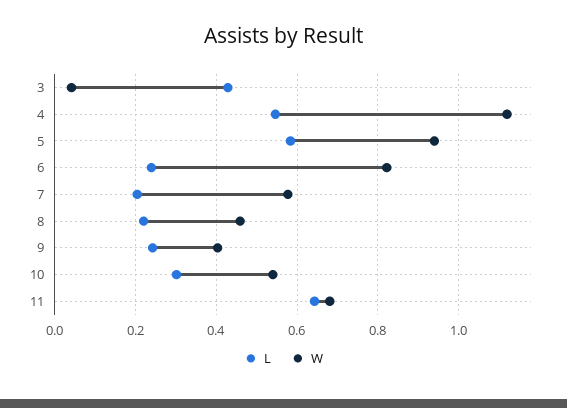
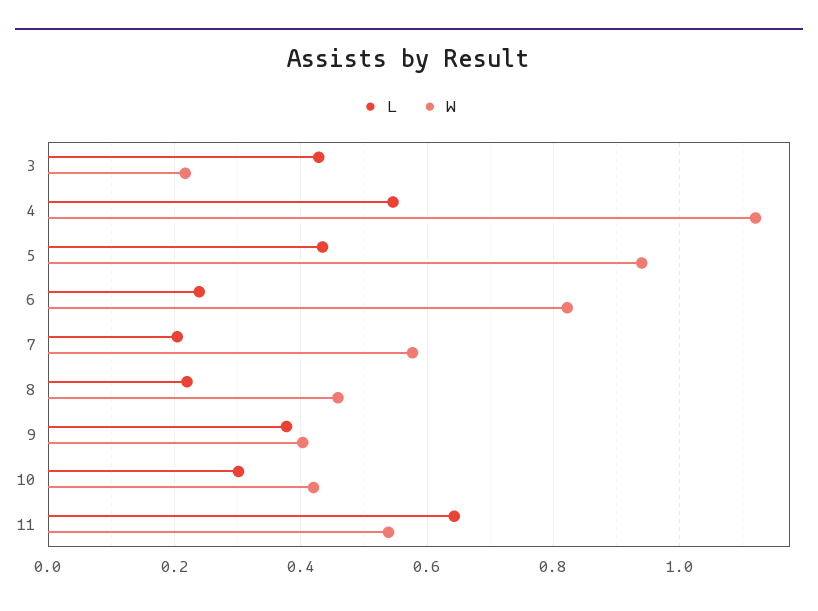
  {
    "L": {
      "3": 0.42,
      "4": 0.54,
-     "5": 0.58,
+     "5": 0.44,
      "6": 0.24,
      "7": 0.2,
      "8": 0.22,
-     "9": 0.24,
+     "9": 0.38,
      "10": 0.3,
      "11": 0.64
    },
    "W": {
-     "3": 0.04,
+     "3": 0.22,
      "4": 1.12,
      "5": 0.94,
      "6": 0.82,
      "7": 0.58,
      "8": 0.46,
      "9": 0.4,
-     "10": 0.54,
+     "10": 0.42,
-     "11": 0.68
+     "11": 0.54
    }
  }

